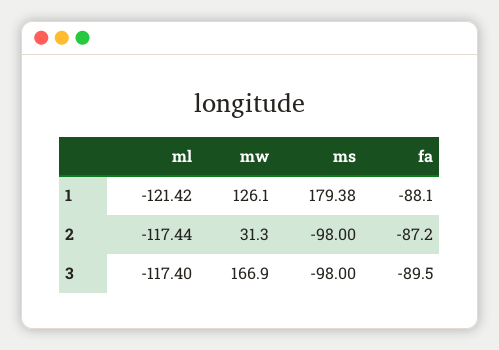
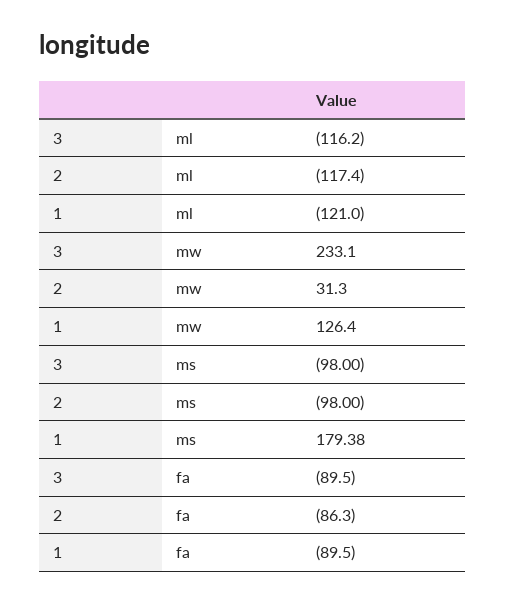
  {
    "ml": {
-     "1": -121.42,
+     "1": -121,
-     "2": -117.44,
+     "2": -117.4,
-     "3": -117.4
+     "3": -116.2
    },
    "mw": {
-     "1": 126.1,
+     "1": 126.4,
      "2": 31.3,
-     "3": 166.9
+     "3": 233.1
    },
    "ms": {
      "1": 179.38,
      "2": -98,
      "3": -98
    },
    "fa": {
-     "1": -88.1,
+     "1": -89.5,
-     "2": -87.2,
+     "2": -86.3,
      "3": -89.5
    }
  }

